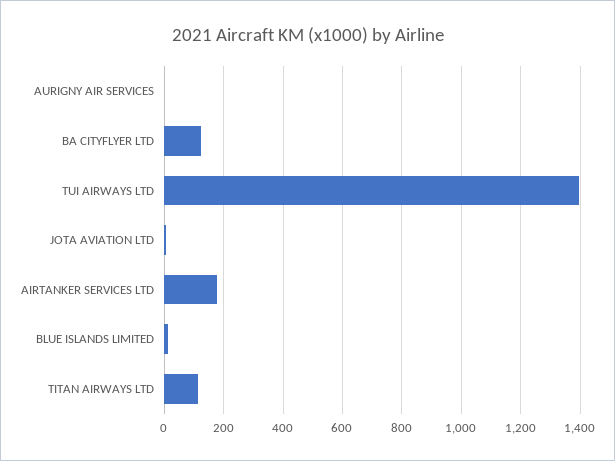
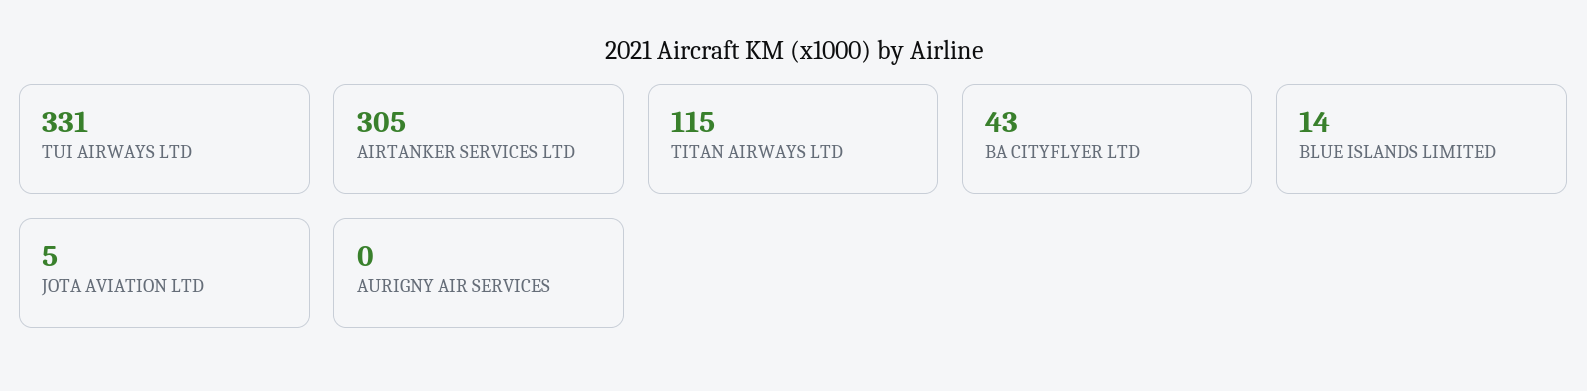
  {
    "AURIGNY AIR SERVICES": 0,
-   "BA CITYFLYER LTD": 125,
+   "BA CITYFLYER LTD": 43,
-   "TUI AIRWAYS LTD": 1400,
+   "TUI AIRWAYS LTD": 331,
    "JOTA AVIATION LTD": 5,
-   "AIRTANKER SERVICES LTD": 175,
+   "AIRTANKER SERVICES LTD": 305,
    "BLUE ISLANDS LIMITED": 14,
    "TITAN AIRWAYS LTD": 115
  }

